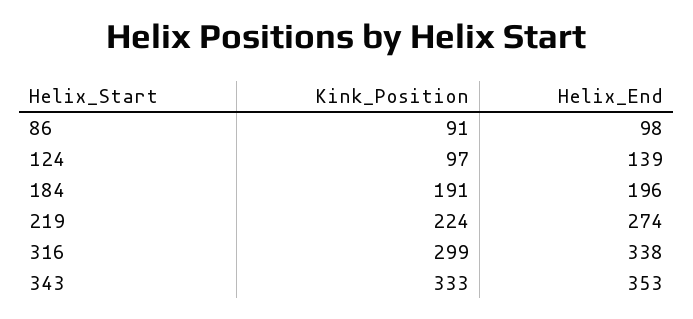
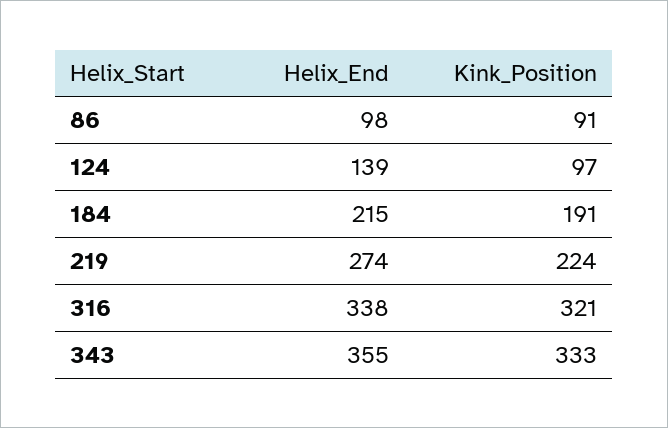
  {
    "Kink_Position": {
      "86": 91,
      "124": 97,
      "184": 191,
      "219": 224,
-     "316": 299,
+     "316": 321,
      "343": 333
    },
    "Helix_End": {
      "86": 98,
      "124": 139,
-     "184": 196,
+     "184": 215,
      "219": 274,
      "316": 338,
-     "343": 353
+     "343": 355
    }
  }

